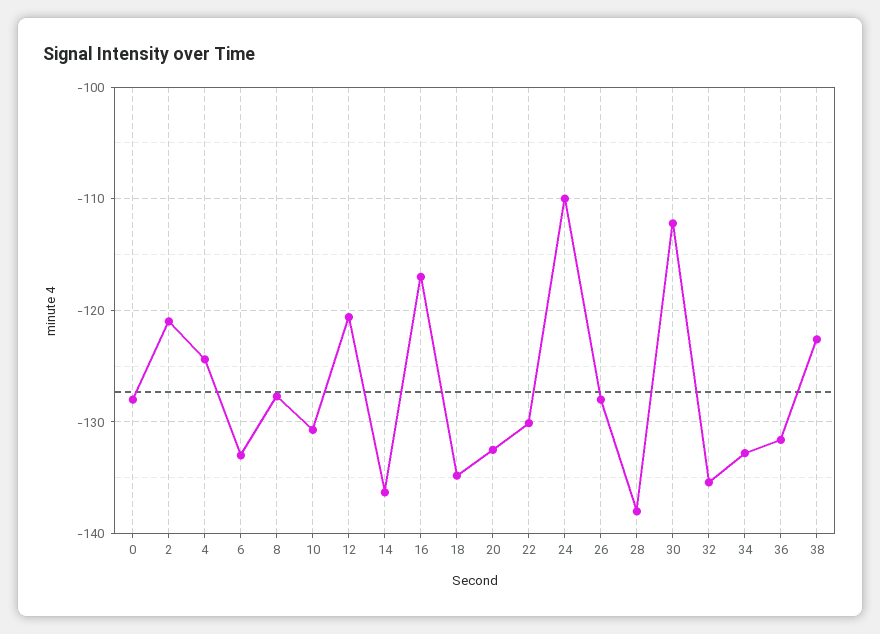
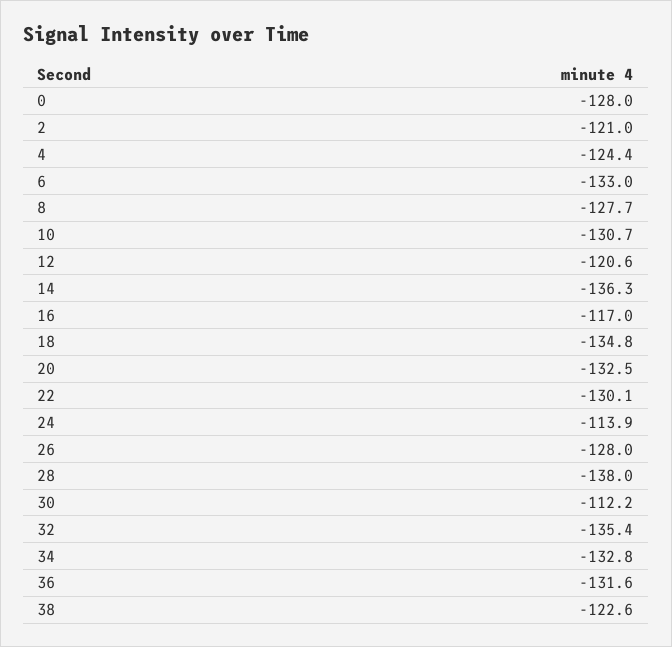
  {
    "0": -128,
    "2": -121,
    "4": -124.4,
    "6": -133,
    "8": -127.7,
    "10": -130.7,
    "12": -120.6,
    "14": -136.3,
    "16": -117,
    "18": -134.8,
    "20": -132.5,
    "22": -130.1,
-   "24": -110,
+   "24": -113.9,
    "26": -128,
    "28": -138,
    "30": -112.2,
    "32": -135.4,
    "34": -132.8,
    "36": -131.6,
    "38": -122.6
  }

